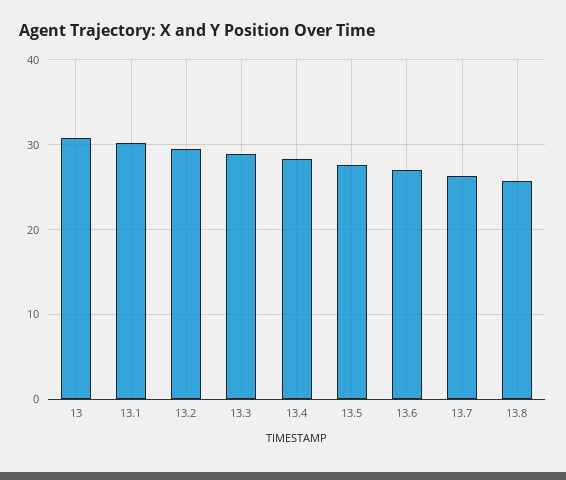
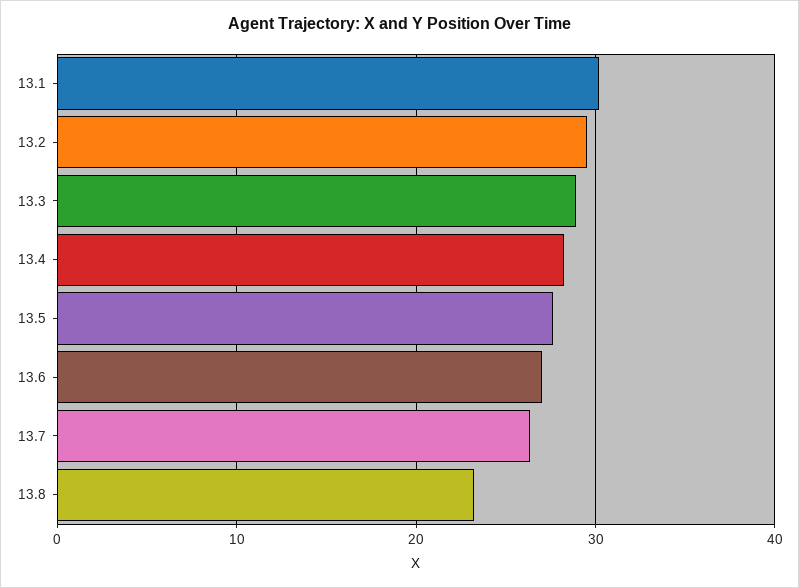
  {
-   "13": 31,
    "13.1": 30,
    "13.2": 30,
    "13.3": 29,
    "13.4": 28,
    "13.5": 28,
    "13.6": 27,
    "13.7": 26,
-   "13.8": 26
+   "13.8": 23
  }

